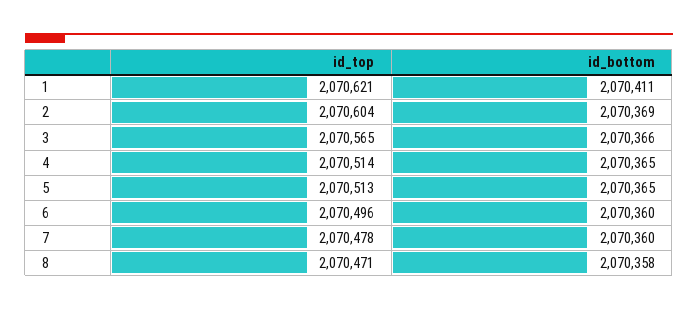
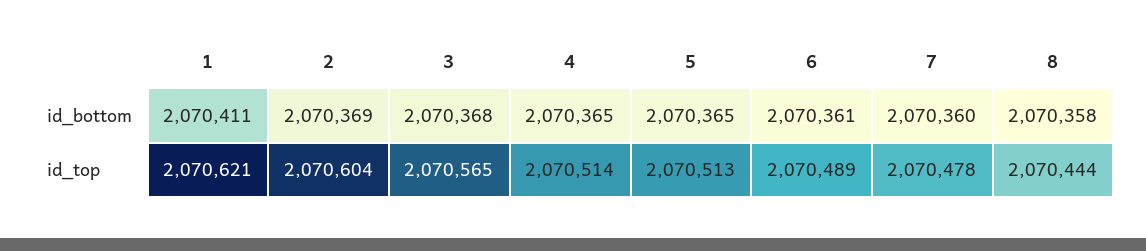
  {
    "id_top": {
      "1": 2070621,
      "2": 2070604,
      "3": 2070565,
      "4": 2070514,
      "5": 2070513,
-     "6": 2070496,
+     "6": 2070489,
      "7": 2070478,
-     "8": 2070471
+     "8": 2070444
    },
    "id_bottom": {
      "1": 2070411,
      "2": 2070369,
-     "3": 2070366,
+     "3": 2070368,
      "4": 2070365,
      "5": 2070365,
-     "6": 2070360,
+     "6": 2070361,
      "7": 2070360,
      "8": 2070358
    }
  }

